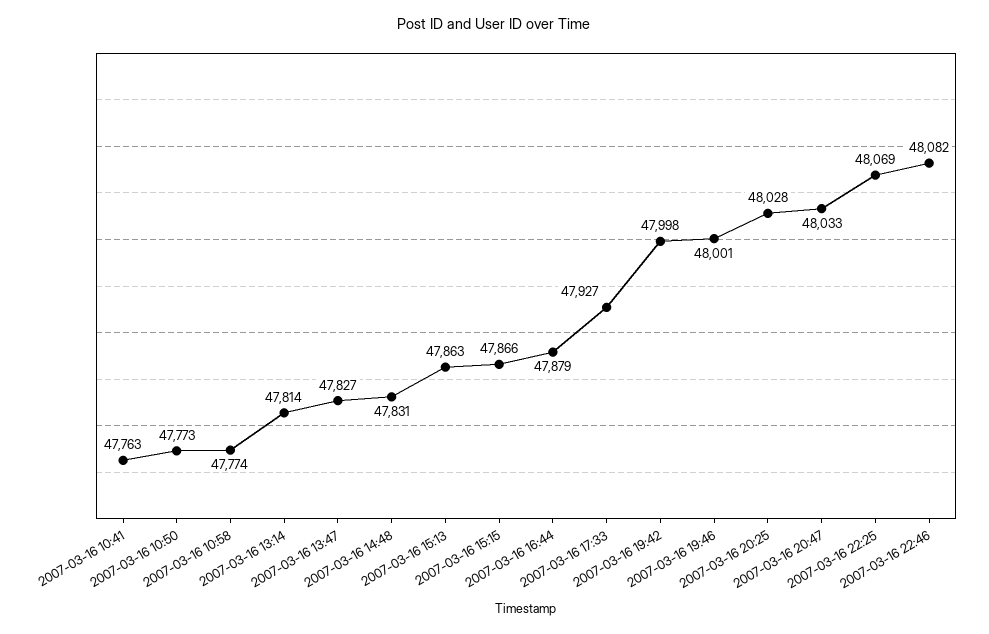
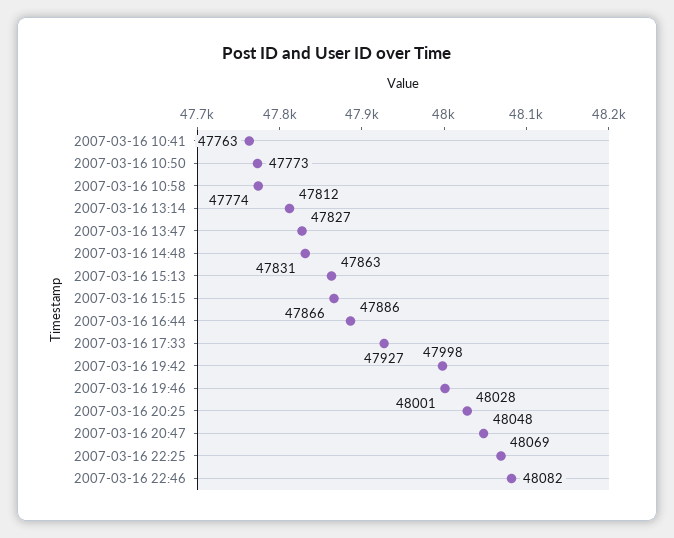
  {
    "2007-03-16 10:41": 47763,
    "2007-03-16 10:50": 47773,
    "2007-03-16 10:58": 47774,
-   "2007-03-16 13:14": 47814,
+   "2007-03-16 13:14": 47812,
    "2007-03-16 13:47": 47827,
    "2007-03-16 14:48": 47831,
    "2007-03-16 15:13": 47863,
    "2007-03-16 15:15": 47866,
-   "2007-03-16 16:44": 47879,
+   "2007-03-16 16:44": 47886,
    "2007-03-16 17:33": 47927,
    "2007-03-16 19:42": 47998,
    "2007-03-16 19:46": 48001,
    "2007-03-16 20:25": 48028,
-   "2007-03-16 20:47": 48033,
+   "2007-03-16 20:47": 48048,
    "2007-03-16 22:25": 48069,
    "2007-03-16 22:46": 48082
  }

